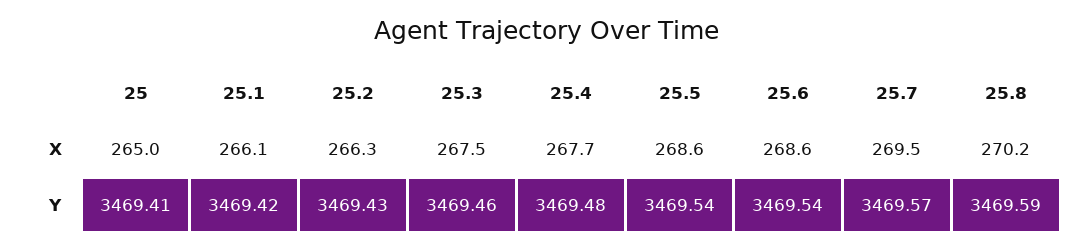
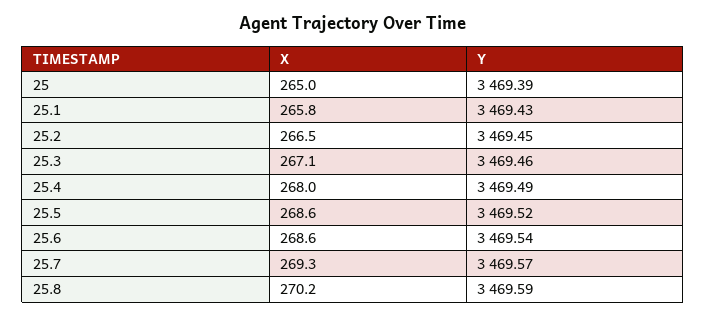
  {
    "25": {
      "X": 265,
-     "Y": 3469.41
+     "Y": 3469.39
    },
    "25.1": {
-     "X": 266.1,
+     "X": 265.8,
-     "Y": 3469.42
+     "Y": 3469.43
    },
    "25.2": {
-     "X": 266.3,
+     "X": 266.5,
-     "Y": 3469.43
+     "Y": 3469.45
    },
    "25.3": {
-     "X": 267.5,
+     "X": 267.1,
      "Y": 3469.46
    },
    "25.4": {
-     "X": 267.7,
+     "X": 268,
-     "Y": 3469.48
+     "Y": 3469.49
    },
    "25.5": {
      "X": 268.6,
-     "Y": 3469.54
+     "Y": 3469.52
    },
    "25.6": {
      "X": 268.6,
      "Y": 3469.54
    },
    "25.7": {
-     "X": 269.5,
+     "X": 269.3,
      "Y": 3469.57
    },
    "25.8": {
      "X": 270.2,
      "Y": 3469.59
    }
  }

